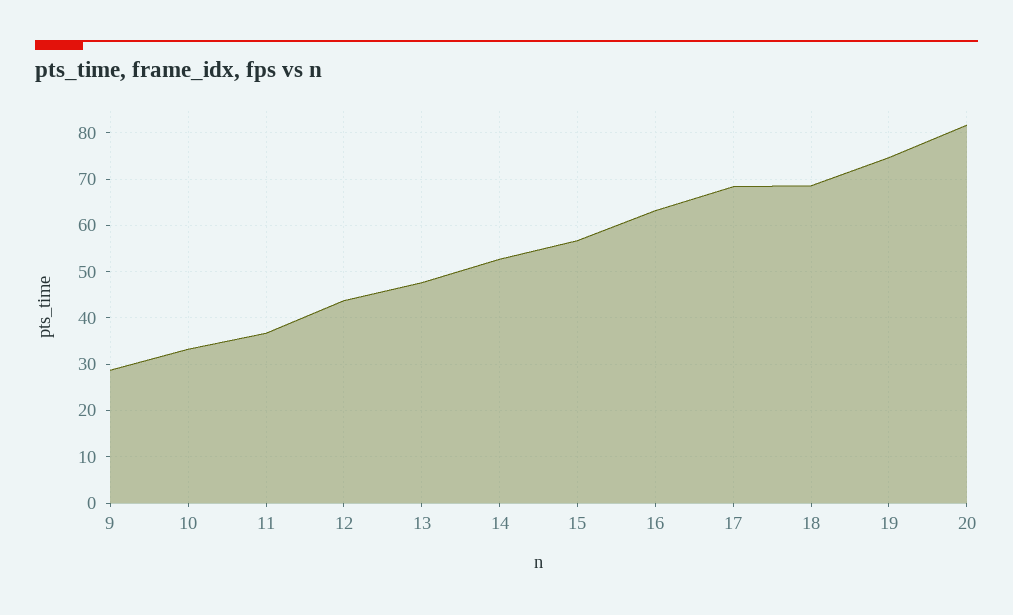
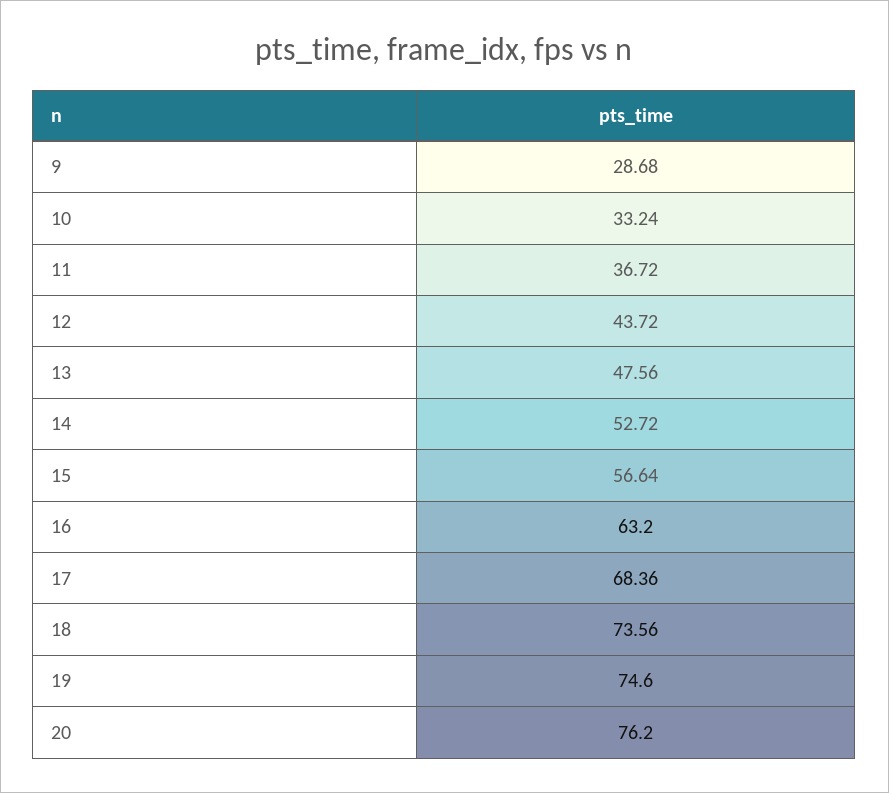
  {
    "9": 28.68,
    "10": 33.24,
    "11": 36.72,
    "12": 43.72,
    "13": 47.56,
    "14": 52.72,
    "15": 56.64,
    "16": 63.2,
    "17": 68.36,
-   "18": 68,
+   "18": 73.56,
    "19": 74.6,
-   "20": 82
+   "20": 76.2
  }

